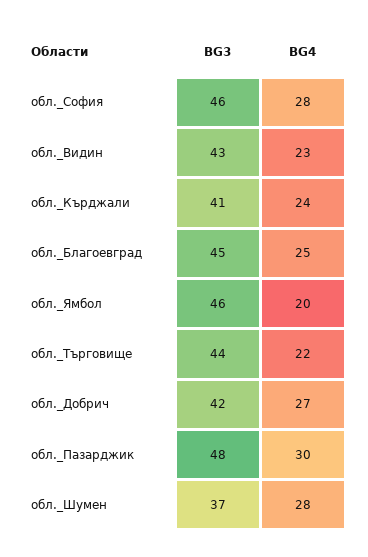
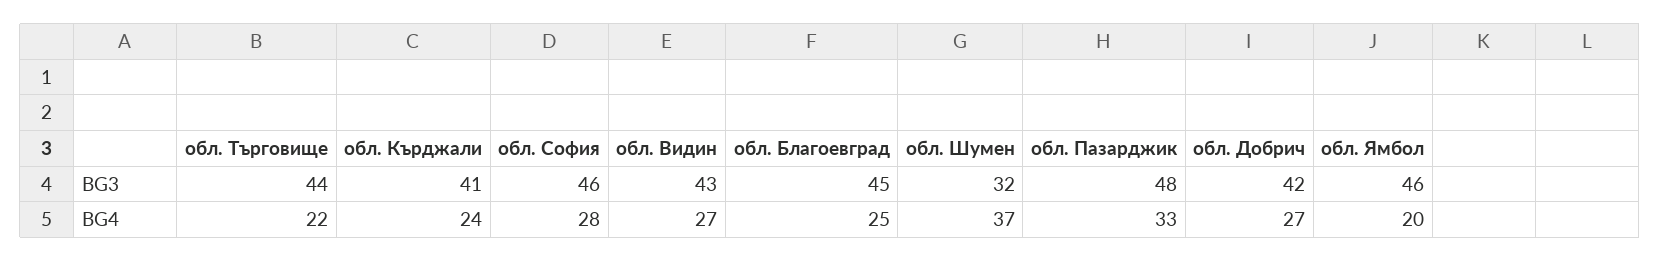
  {
    "BG3": {
      "обл._София": 46,
      "обл._Видин": 43,
      "обл._Кърджали": 41,
      "обл._Благоевград": 45,
      "обл._Ямбол": 46,
      "обл._Търговище": 44,
      "обл._Добрич": 42,
      "обл._Пазарджик": 48,
-     "обл._Шумен": 37
+     "обл._Шумен": 32
    },
    "BG4": {
      "обл._София": 28,
-     "обл._Видин": 23,
+     "обл._Видин": 27,
      "обл._Кърджали": 24,
      "обл._Благоевград": 25,
      "обл._Ямбол": 20,
      "обл._Търговище": 22,
      "обл._Добрич": 27,
-     "обл._Пазарджик": 30,
+     "обл._Пазарджик": 33,
-     "обл._Шумен": 28
+     "обл._Шумен": 37
    }
  }

